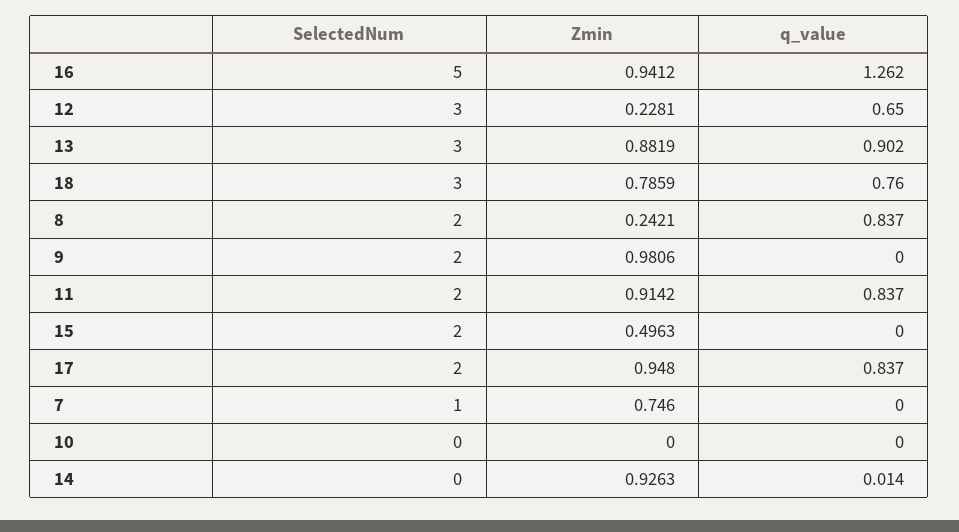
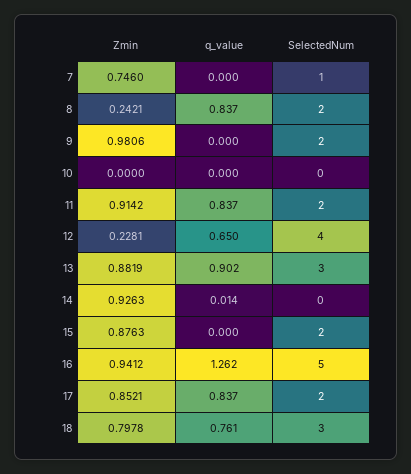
  {
    "SelectedNum": {
      "16": 5,
-     "12": 3,
+     "12": 4,
      "13": 3,
      "18": 3,
      "8": 2,
      "9": 2,
      "11": 2,
      "15": 2,
      "17": 2,
      "7": 1,
      "10": 0,
      "14": 0
    },
    "Zmin": {
      "16": 0.9412,
      "12": 0.2281,
      "13": 0.8819,
-     "18": 0.7859,
+     "18": 0.7978,
      "8": 0.2421,
      "9": 0.9806,
      "11": 0.9142,
-     "15": 0.4963,
+     "15": 0.8763,
-     "17": 0.948,
+     "17": 0.8521,
      "7": 0.746,
      "10": 0,
      "14": 0.9263
    },
    "q_value": {
      "16": 1.262,
      "12": 0.65,
      "13": 0.902,
-     "18": 0.76,
+     "18": 0.761,
      "8": 0.837,
      "9": 0,
      "11": 0.837,
      "15": 0,
      "17": 0.837,
      "7": 0,
      "10": 0,
      "14": 0.014
    }
  }

